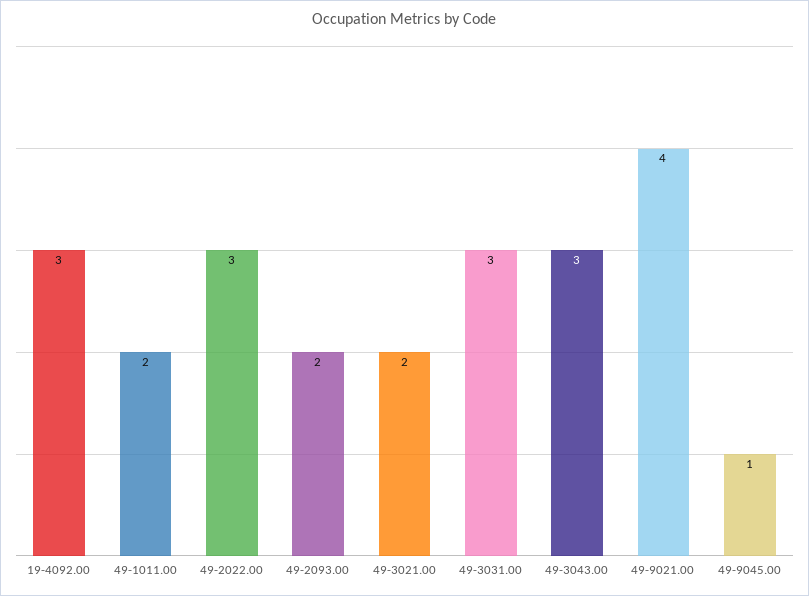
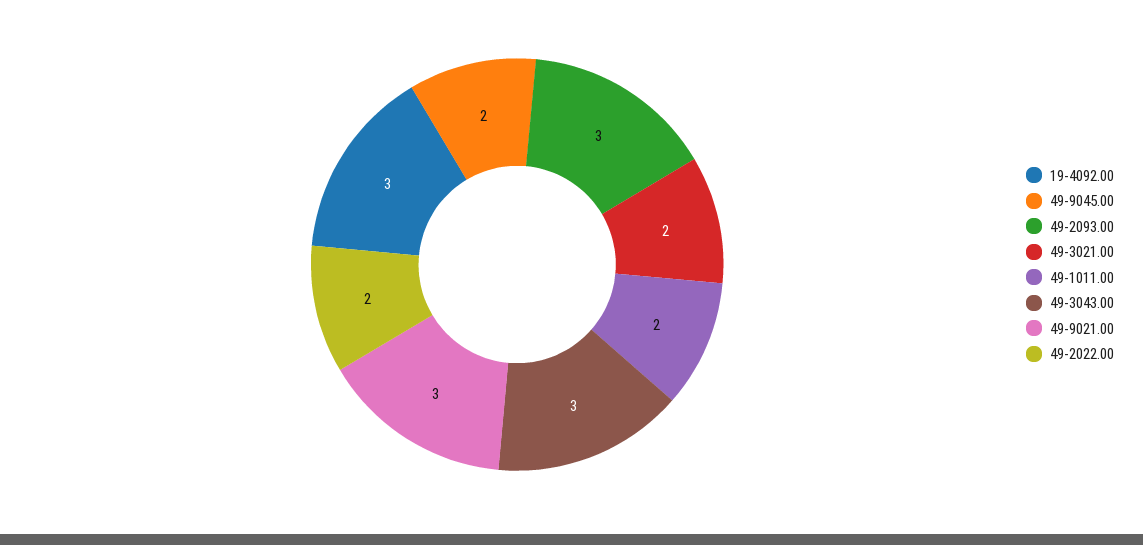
  {
    "19-4092.00": 3,
    "49-1011.00": 2,
-   "49-2022.00": 3,
+   "49-2022.00": 2,
-   "49-2093.00": 2,
+   "49-2093.00": 3,
    "49-3021.00": 2,
-   "49-3031.00": 3,
    "49-3043.00": 3,
-   "49-9021.00": 4,
+   "49-9021.00": 3,
-   "49-9045.00": 1
+   "49-9045.00": 2
  }

